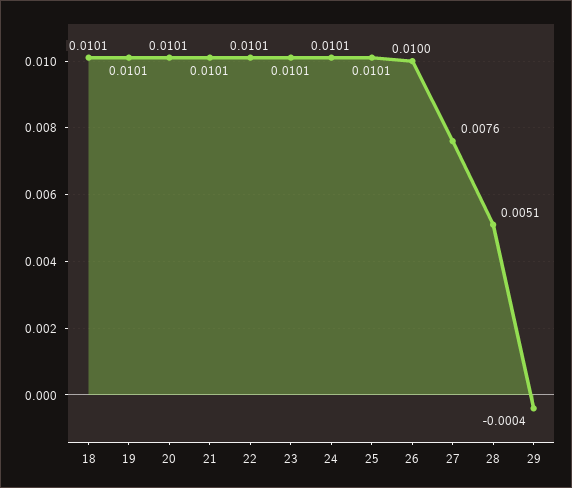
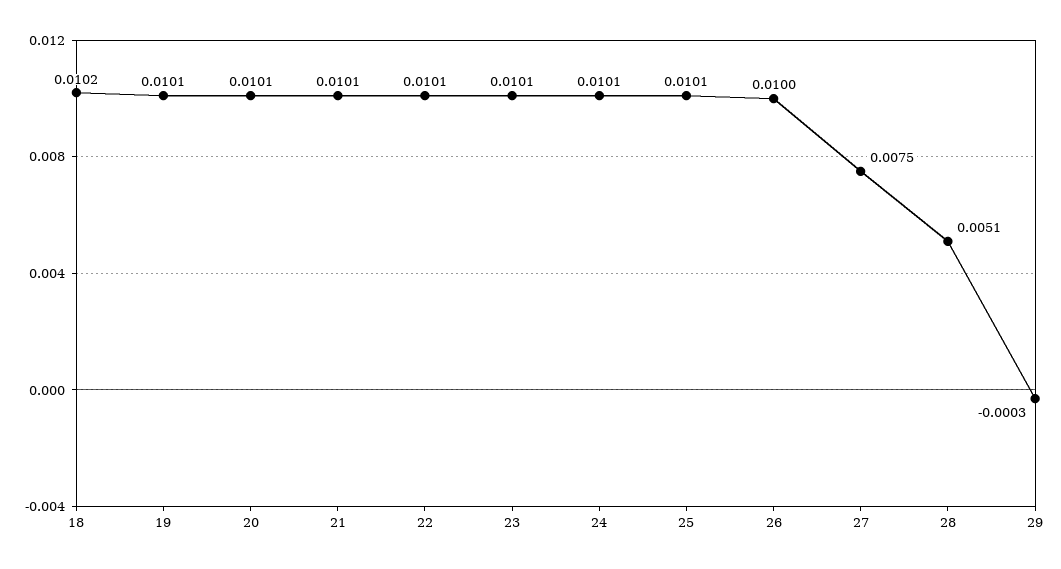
  {
-   "18": 0.0101,
+   "18": 0.0102,
    "19": 0.0101,
    "20": 0.0101,
    "21": 0.0101,
    "22": 0.0101,
    "23": 0.0101,
    "24": 0.0101,
    "25": 0.0101,
    "26": 0.01,
-   "27": 0.0076,
+   "27": 0.0075,
    "28": 0.0051,
-   "29": -0.0004
+   "29": -0.0003
  }

